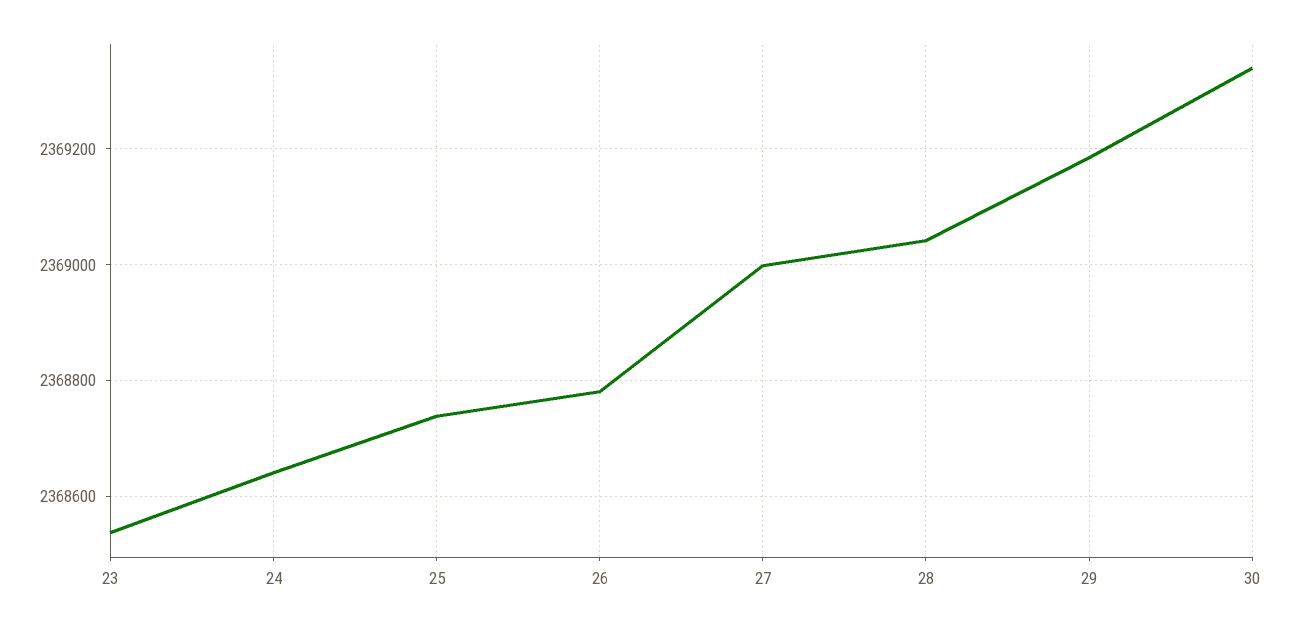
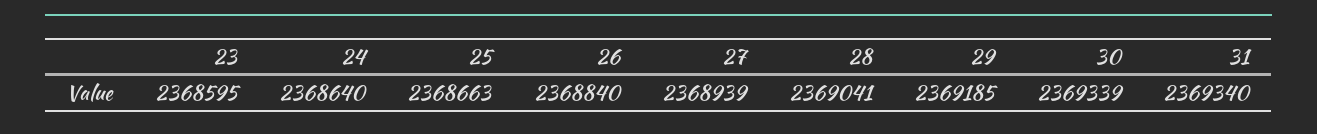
  {
-   "23": 2368540,
+   "23": 2368595,
    "24": 2368640,
-   "25": 2368740,
+   "25": 2368663,
-   "26": 2368780,
+   "26": 2368840,
-   "27": 2369000,
+   "27": 2368939,
    "28": 2369041,
    "29": 2369185,
-   "30": 2369339
+   "30": 2369339,
+   "31": 2369340
  }

